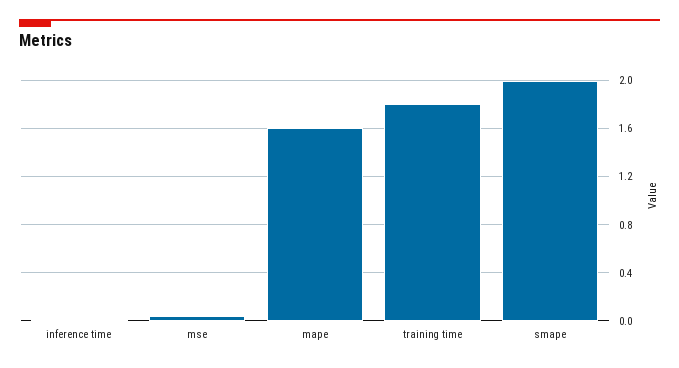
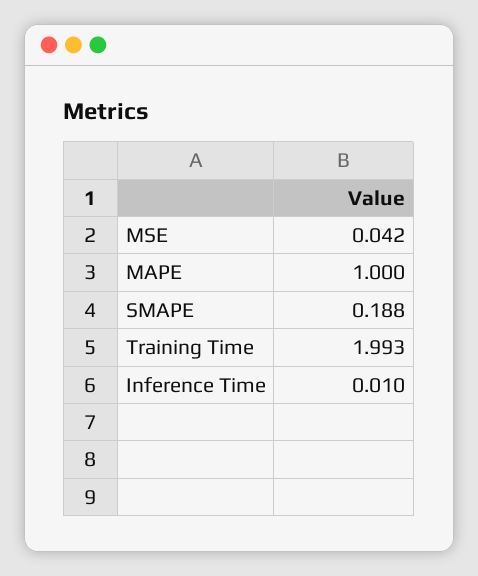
  {
    "inference time": 0.01,
    "mse": 0.042,
-   "mape": 1.6,
+   "mape": 1,
-   "training time": 1.8,
+   "training time": 1.993,
-   "smape": 2
+   "smape": 0.188
  }

